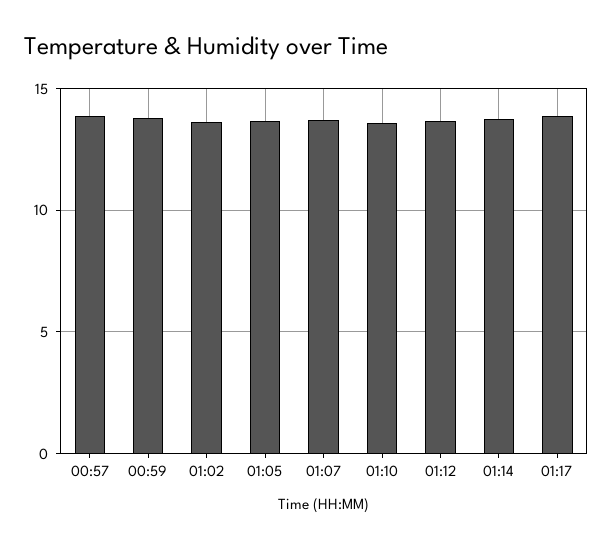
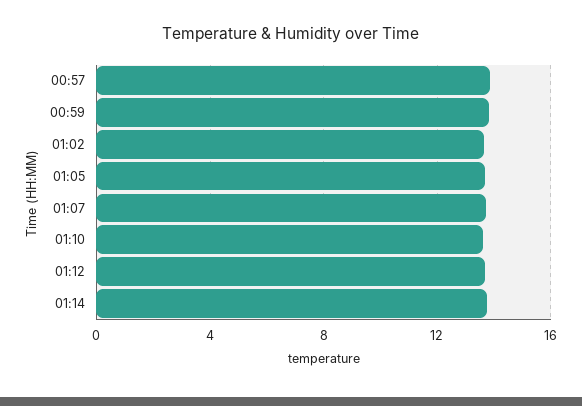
  {
    "00:57": 14,
    "00:59": 14,
    "01:02": 13.5,
    "01:05": 13.5,
    "01:07": 13.5,
    "01:10": 13.5,
    "01:12": 13.5,
-   "01:14": 14,
+   "01:14": 14
-   "01:17": 14
  }

